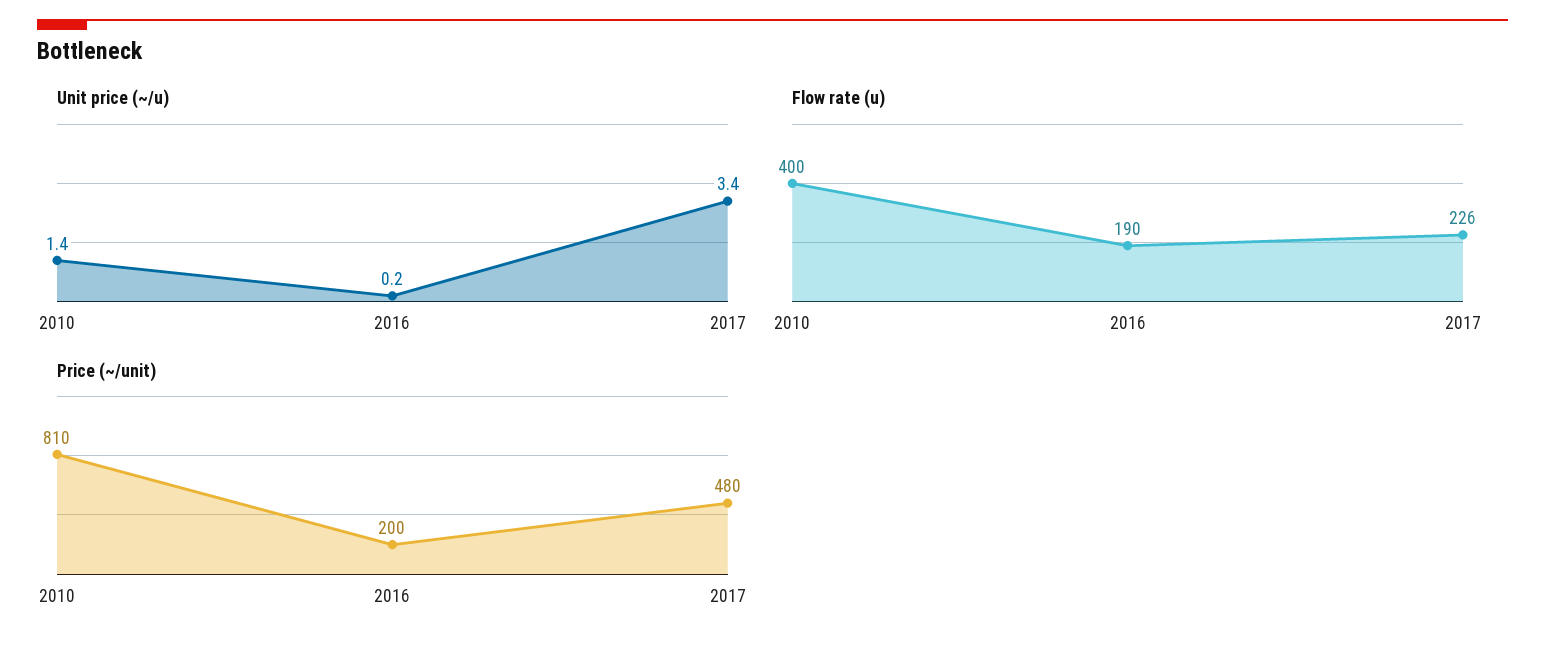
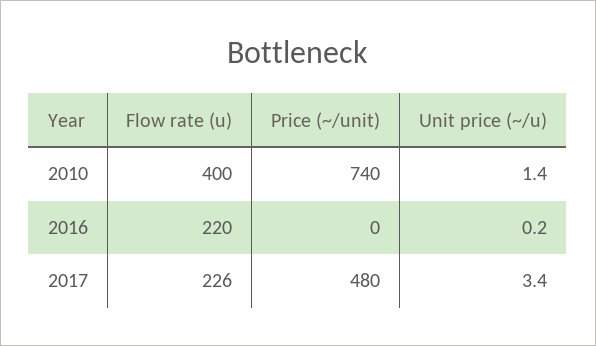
  {
    "Unit price (~/u)": {
      "2010": 1.4,
      "2016": 0.2,
      "2017": 3.4
    },
    "Flow rate (u)": {
      "2010": 400,
-     "2016": 190,
+     "2016": 220,
      "2017": 226
    },
    "Price (~/unit)": {
-     "2010": 810,
+     "2010": 740,
-     "2016": 200,
+     "2016": 0,
      "2017": 480
    }
  }

